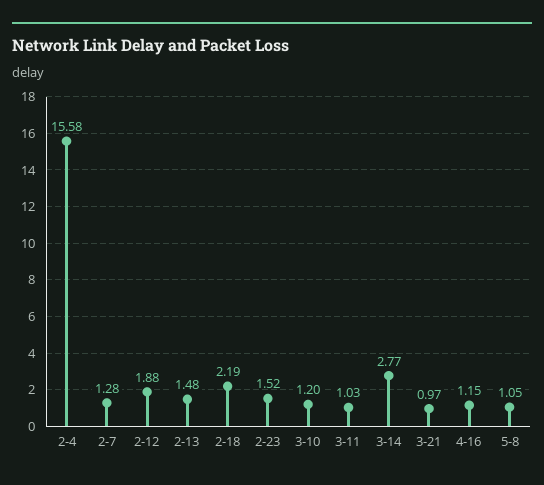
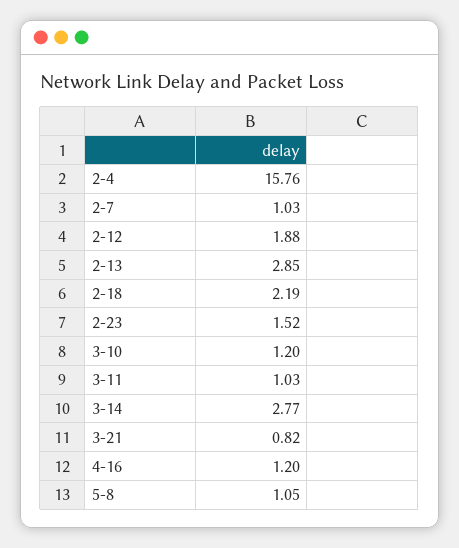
  {
-   "2-4": 15.58,
+   "2-4": 15.76,
-   "2-7": 1.28,
+   "2-7": 1.03,
    "2-12": 1.88,
-   "2-13": 1.48,
+   "2-13": 2.85,
    "2-18": 2.19,
    "2-23": 1.52,
    "3-10": 1.2,
    "3-11": 1.03,
    "3-14": 2.77,
-   "3-21": 0.97,
+   "3-21": 0.82,
-   "4-16": 1.15,
+   "4-16": 1.2,
    "5-8": 1.05
  }

